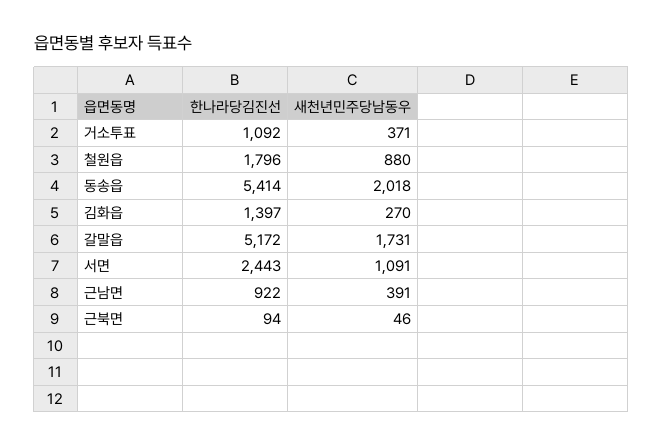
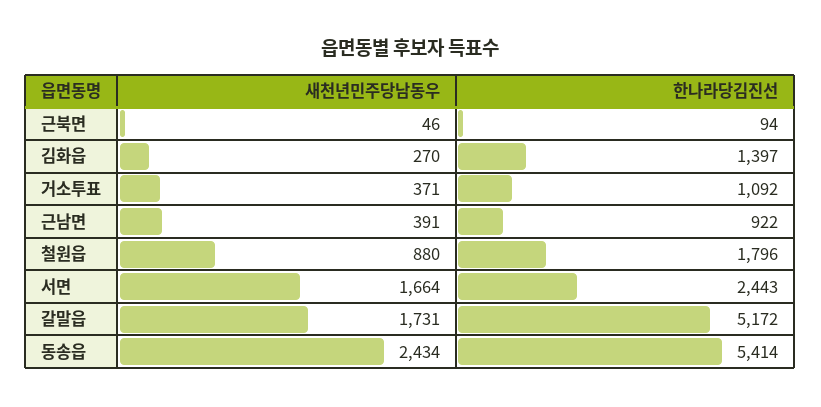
  {
    "한나라당김진선": {
      "거소투표": 1092,
      "철원읍": 1796,
      "동송읍": 5414,
      "김화읍": 1397,
      "갈말읍": 5172,
      "서면": 2443,
      "근남면": 922,
      "근북면": 94
    },
    "새천년민주당남동우": {
      "거소투표": 371,
      "철원읍": 880,
-     "동송읍": 2018,
+     "동송읍": 2434,
      "김화읍": 270,
      "갈말읍": 1731,
-     "서면": 1091,
+     "서면": 1664,
      "근남면": 391,
      "근북면": 46
    }
  }

